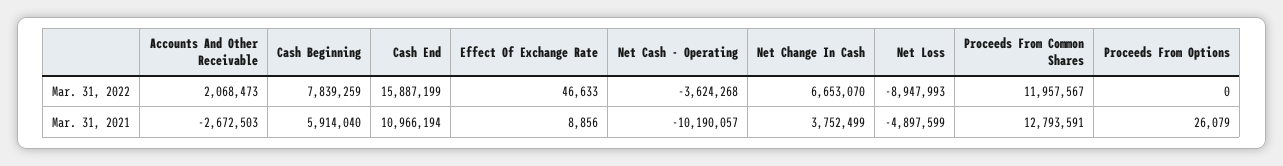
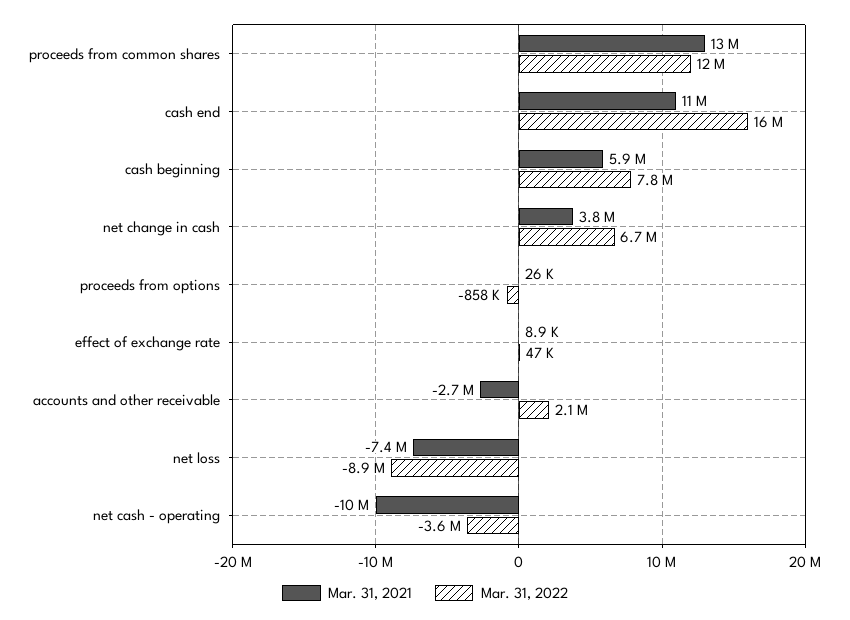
  {
    "Mar. 31, 2022": {
      "Accounts And Other Receivable": 2068473,
      "Cash Beginning": 7839259,
      "Cash End": 15887199,
      "Effect Of Exchange Rate": 46633,
      "Net Cash - Operating": -3624268,
      "Net Change In Cash": 6653070,
      "Net Loss": -8947993,
      "Proceeds From Common Shares": 11957567,
-     "Proceeds From Options": 0
+     "Proceeds From Options": -858000
    },
    "Mar. 31, 2021": {
      "Accounts And Other Receivable": -2672503,
      "Cash Beginning": 5914040,
      "Cash End": 10966194,
      "Effect Of Exchange Rate": 8856,
      "Net Cash - Operating": -10190057,
      "Net Change In Cash": 3752499,
-     "Net Loss": -4897599,
+     "Net Loss": -7400000,
      "Proceeds From Common Shares": 12793591,
      "Proceeds From Options": 26079
    }
  }

